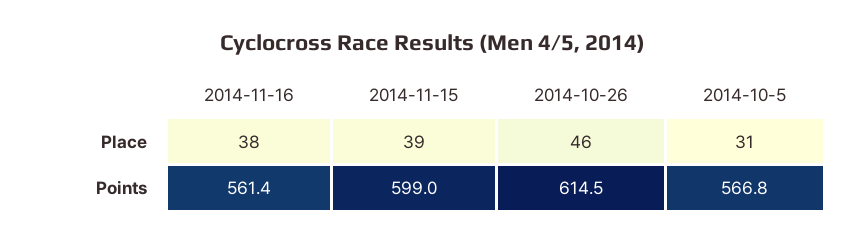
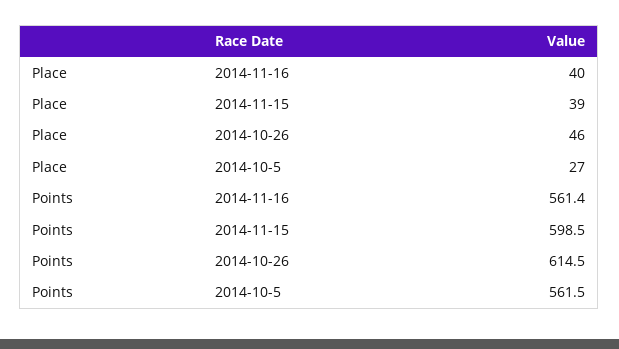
  {
    "2014-11-16": {
-     "Place": 38,
+     "Place": 40,
      "Points": 561.4
    },
    "2014-11-15": {
      "Place": 39,
-     "Points": 599
+     "Points": 598.5
    },
    "2014-10-26": {
      "Place": 46,
      "Points": 614.5
    },
    "2014-10-5": {
-     "Place": 31,
+     "Place": 27,
-     "Points": 566.8
+     "Points": 561.5
    }
  }

